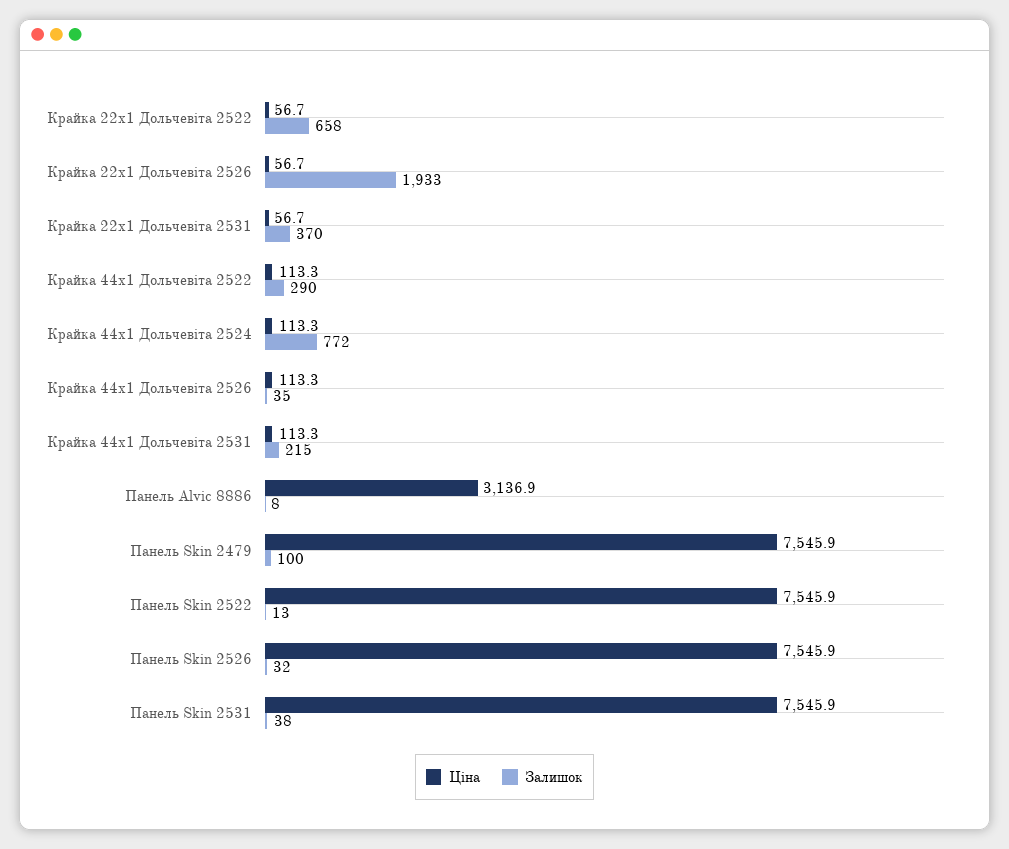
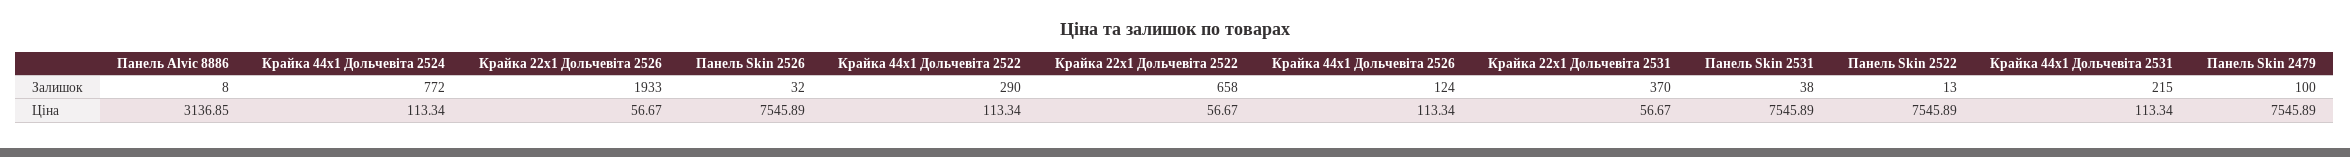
  {
    "Ціна": {
      "Крайка 22x1 Дольчевіта 2522": 56.67,
      "Крайка 22x1 Дольчевіта 2526": 56.67,
      "Крайка 22x1 Дольчевіта 2531": 56.67,
      "Крайка 44x1 Дольчевіта 2522": 113.34,
      "Крайка 44x1 Дольчевіта 2524": 113.34,
      "Крайка 44x1 Дольчевіта 2526": 113.34,
      "Крайка 44x1 Дольчевіта 2531": 113.34,
      "Панель Alvic 8886": 3136.85,
      "Панель Skin 2479": 7545.89,
      "Панель Skin 2522": 7545.89,
      "Панель Skin 2526": 7545.89,
      "Панель Skin 2531": 7545.89
    },
    "Залишок": {
      "Крайка 22x1 Дольчевіта 2522": 658,
      "Крайка 22x1 Дольчевіта 2526": 1933,
      "Крайка 22x1 Дольчевіта 2531": 370,
      "Крайка 44x1 Дольчевіта 2522": 290,
      "Крайка 44x1 Дольчевіта 2524": 772,
-     "Крайка 44x1 Дольчевіта 2526": 35,
+     "Крайка 44x1 Дольчевіта 2526": 124,
      "Крайка 44x1 Дольчевіта 2531": 215,
      "Панель Alvic 8886": 8,
      "Панель Skin 2479": 100,
      "Панель Skin 2522": 13,
      "Панель Skin 2526": 32,
      "Панель Skin 2531": 38
    }
  }

